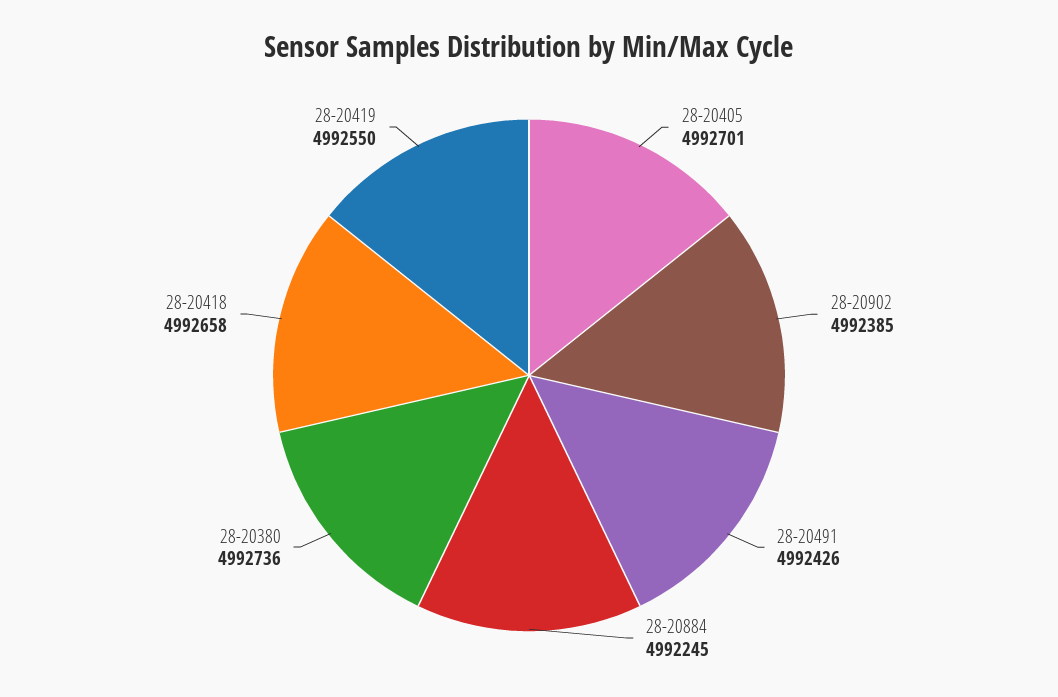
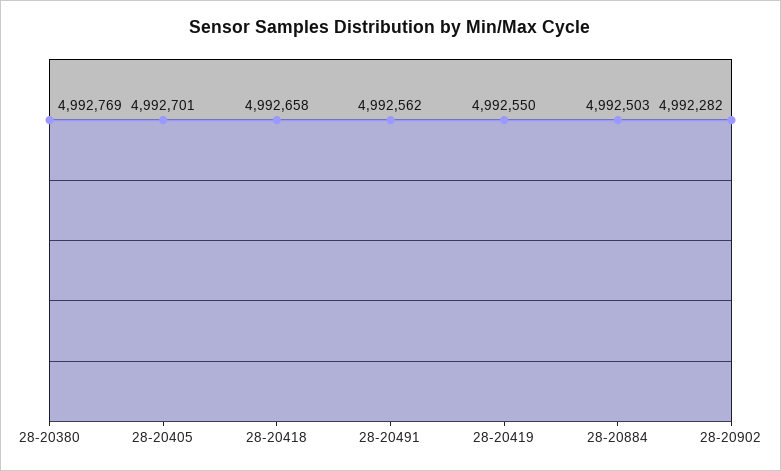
  {
    "28-20405": 4992701,
-   "28-20902": 4992385,
+   "28-20902": 4992282,
-   "28-20491": 4992426,
+   "28-20491": 4992562,
-   "28-20884": 4992245,
+   "28-20884": 4992503,
-   "28-20380": 4992736,
+   "28-20380": 4992769,
    "28-20418": 4992658,
    "28-20419": 4992550
  }

